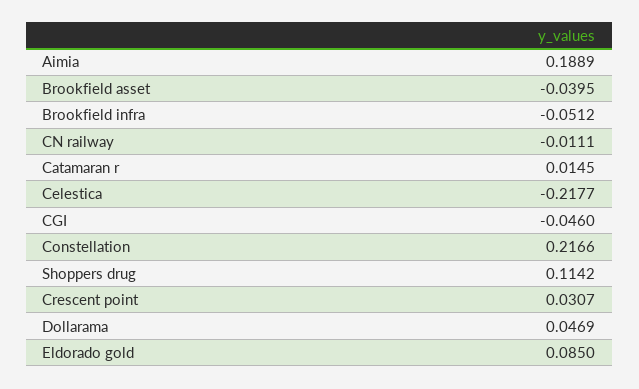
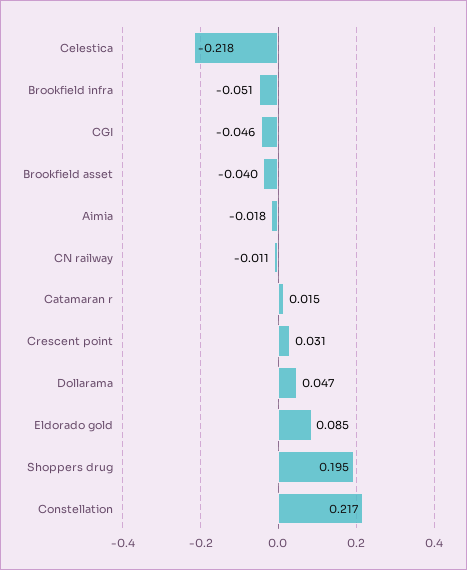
  {
-   "Aimia": 0.1889,
+   "Aimia": -0.018,
    "Brookfield asset": -0.0395,
    "Brookfield infra": -0.0512,
    "CN railway": -0.0111,
    "Catamaran r": 0.0145,
    "Celestica": -0.2177,
    "CGI": -0.046,
    "Constellation": 0.2166,
-   "Shoppers drug": 0.1142,
+   "Shoppers drug": 0.195,
    "Crescent point": 0.0307,
    "Dollarama": 0.0469,
    "Eldorado gold": 0.085
  }

